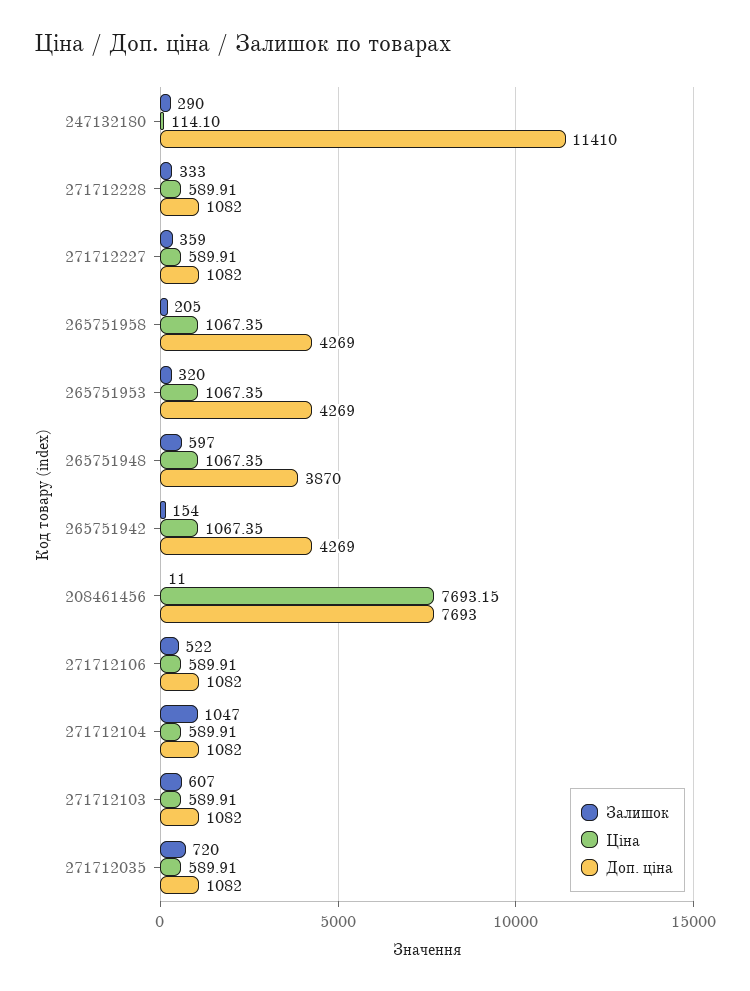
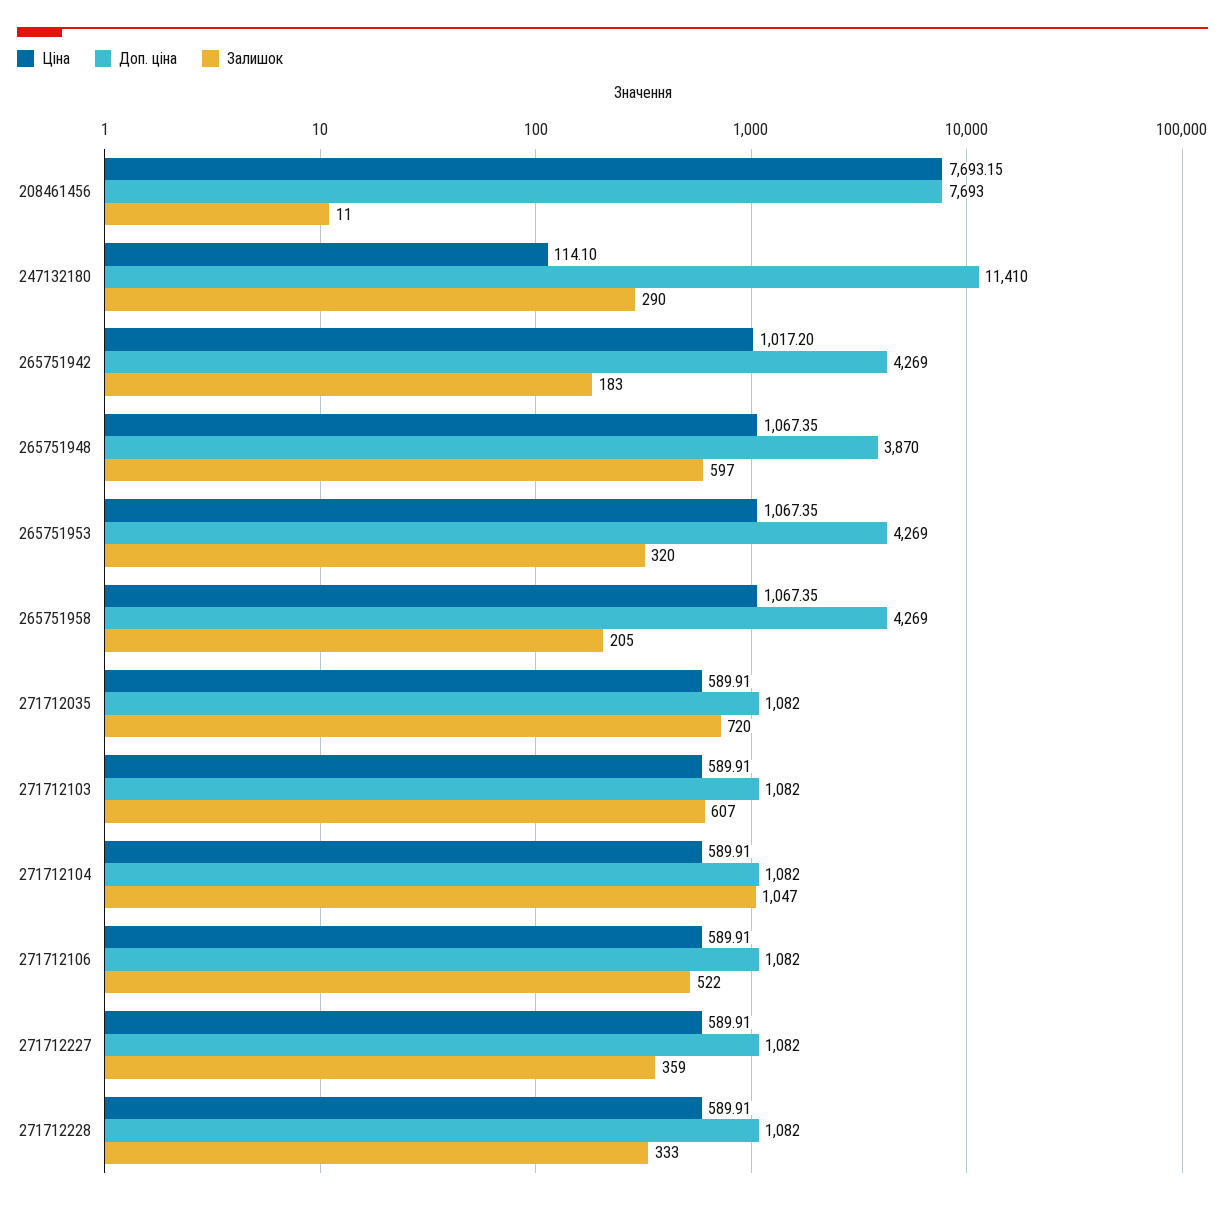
  {
    "Залишок": {
      "247132180": 290,
      "271712228": 333,
      "271712227": 359,
      "265751958": 205,
      "265751953": 320,
      "265751948": 597,
-     "265751942": 154,
+     "265751942": 183,
      "208461456": 11,
      "271712106": 522,
      "271712104": 1047,
      "271712103": 607,
      "271712035": 720
    },
    "Ціна": {
      "247132180": 114.1,
      "271712228": 589.91,
      "271712227": 589.91,
      "265751958": 1067.35,
      "265751953": 1067.35,
      "265751948": 1067.35,
-     "265751942": 1067.35,
+     "265751942": 1017.2,
      "208461456": 7693.15,
      "271712106": 589.91,
      "271712104": 589.91,
      "271712103": 589.91,
      "271712035": 589.91
    },
    "Доп. ціна": {
      "247132180": 11410,
      "271712228": 1082,
      "271712227": 1082,
      "265751958": 4269,
      "265751953": 4269,
      "265751948": 3870,
      "265751942": 4269,
      "208461456": 7693,
      "271712106": 1082,
      "271712104": 1082,
      "271712103": 1082,
      "271712035": 1082
    }
  }

